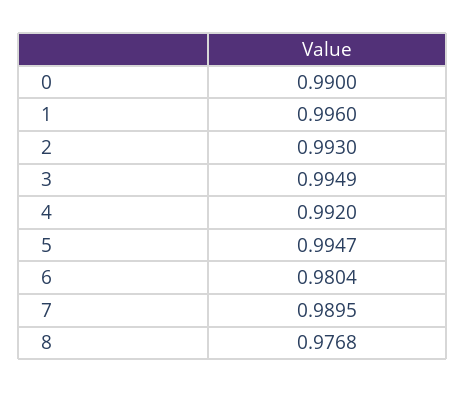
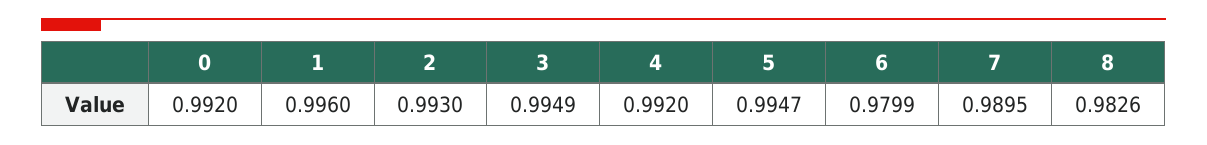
  {
-   "0": 0.99,
+   "0": 0.992,
    "1": 0.996,
    "2": 0.993,
    "3": 0.9949,
    "4": 0.992,
    "5": 0.9947,
-   "6": 0.9804,
+   "6": 0.9799,
    "7": 0.9895,
-   "8": 0.9768
+   "8": 0.9826
  }

